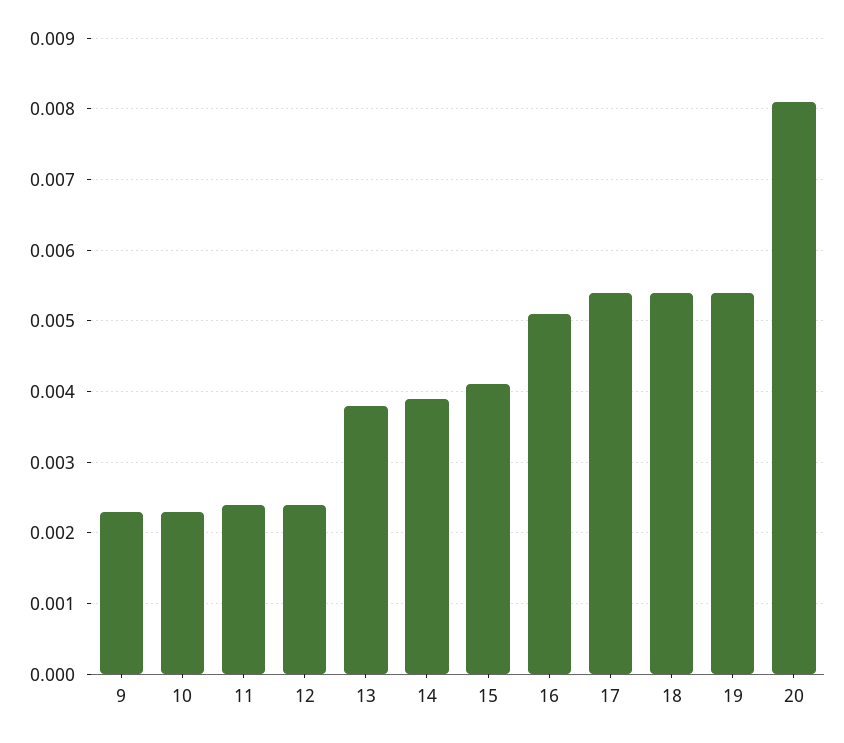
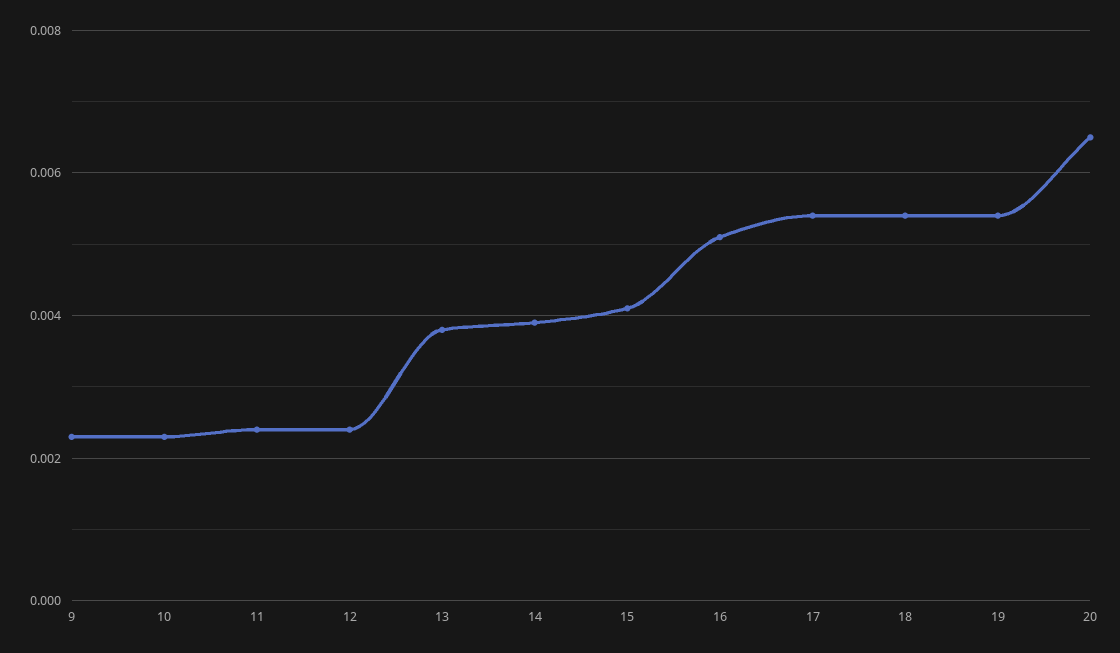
  {
    "9": 0.0023,
    "10": 0.0023,
    "11": 0.0024,
    "12": 0.0024,
    "13": 0.0038,
    "14": 0.0039,
    "15": 0.0041,
    "16": 0.0051,
    "17": 0.0054,
    "18": 0.0054,
    "19": 0.0054,
-   "20": 0.0081
+   "20": 0.0065
  }

